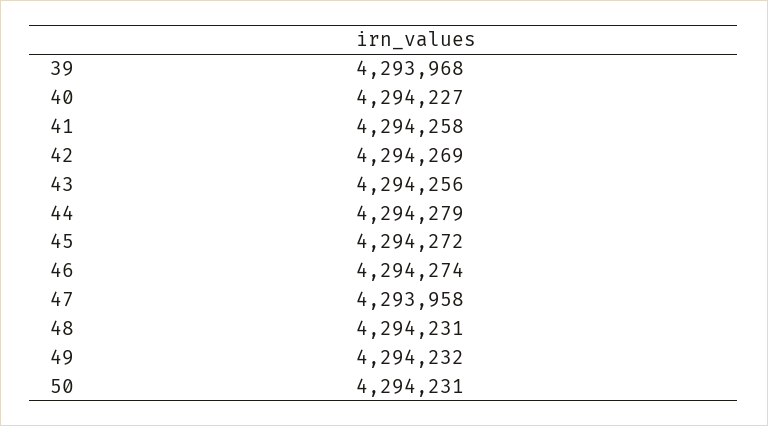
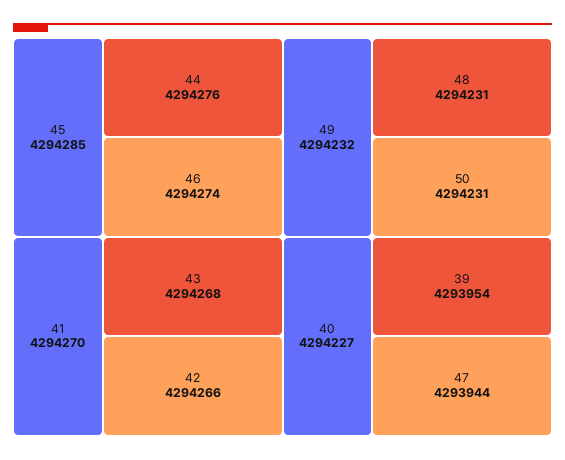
  {
-   "39": 4293968,
+   "39": 4293954,
    "40": 4294227,
-   "41": 4294258,
+   "41": 4294270,
-   "42": 4294269,
+   "42": 4294266,
-   "43": 4294256,
+   "43": 4294268,
-   "44": 4294279,
+   "44": 4294276,
-   "45": 4294272,
+   "45": 4294285,
    "46": 4294274,
-   "47": 4293958,
+   "47": 4293944,
    "48": 4294231,
    "49": 4294232,
    "50": 4294231
  }

